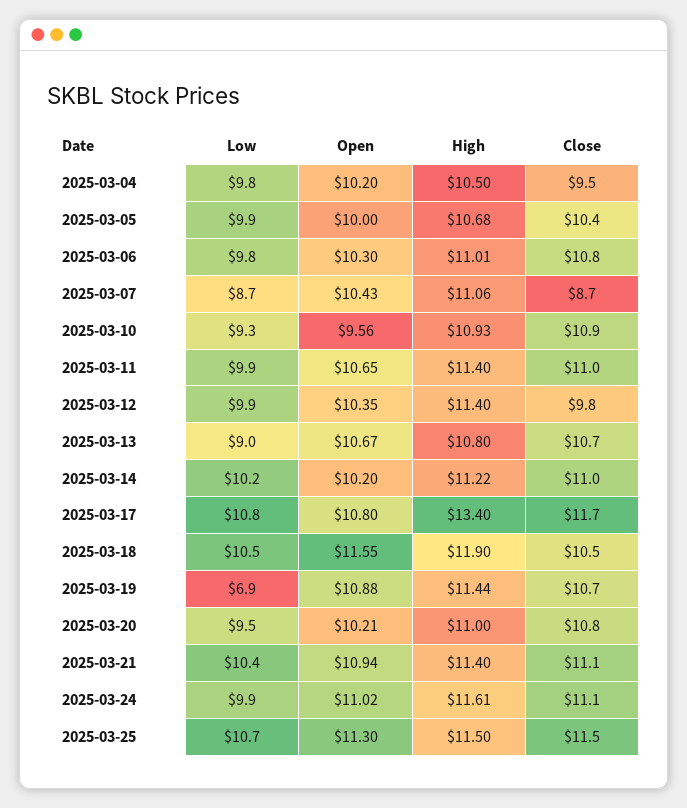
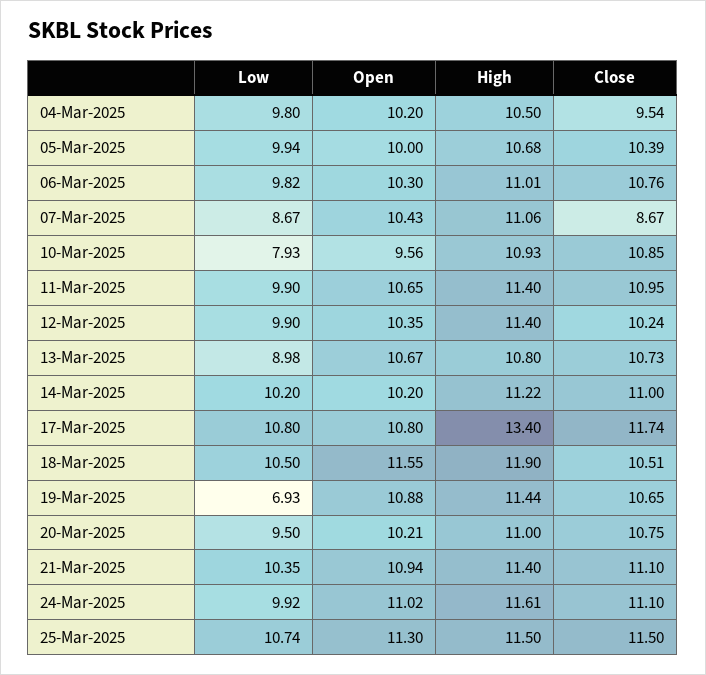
  {
    "Low": {
      "2025-03-04": 9.8,
      "2025-03-05": 9.94,
      "2025-03-06": 9.82,
      "2025-03-07": 8.67,
-     "2025-03-10": 9.3,
+     "2025-03-10": 7.93,
      "2025-03-11": 9.9,
      "2025-03-12": 9.9,
      "2025-03-13": 8.98,
      "2025-03-14": 10.2,
      "2025-03-17": 10.8,
      "2025-03-18": 10.5,
      "2025-03-19": 6.93,
      "2025-03-20": 9.5,
      "2025-03-21": 10.35,
      "2025-03-24": 9.92,
      "2025-03-25": 10.74
    },
    "Open": {
      "2025-03-04": 10.2,
      "2025-03-05": 10,
      "2025-03-06": 10.3,
      "2025-03-07": 10.43,
      "2025-03-10": 9.56,
      "2025-03-11": 10.65,
      "2025-03-12": 10.35,
      "2025-03-13": 10.67,
      "2025-03-14": 10.2,
      "2025-03-17": 10.8,
      "2025-03-18": 11.55,
      "2025-03-19": 10.88,
      "2025-03-20": 10.21,
      "2025-03-21": 10.94,
      "2025-03-24": 11.02,
      "2025-03-25": 11.3
    },
    "High": {
      "2025-03-04": 10.5,
      "2025-03-05": 10.68,
      "2025-03-06": 11.01,
      "2025-03-07": 11.06,
      "2025-03-10": 10.93,
      "2025-03-11": 11.4,
      "2025-03-12": 11.4,
      "2025-03-13": 10.8,
      "2025-03-14": 11.22,
      "2025-03-17": 13.4,
      "2025-03-18": 11.9,
      "2025-03-19": 11.44,
      "2025-03-20": 11,
      "2025-03-21": 11.4,
      "2025-03-24": 11.61,
      "2025-03-25": 11.5
    },
    "Close": {
      "2025-03-04": 9.54,
      "2025-03-05": 10.39,
      "2025-03-06": 10.76,
      "2025-03-07": 8.67,
      "2025-03-10": 10.85,
      "2025-03-11": 10.95,
-     "2025-03-12": 9.8,
+     "2025-03-12": 10.24,
      "2025-03-13": 10.73,
      "2025-03-14": 11,
      "2025-03-17": 11.74,
      "2025-03-18": 10.51,
      "2025-03-19": 10.65,
      "2025-03-20": 10.75,
      "2025-03-21": 11.1,
      "2025-03-24": 11.1,
      "2025-03-25": 11.5
    }
  }

